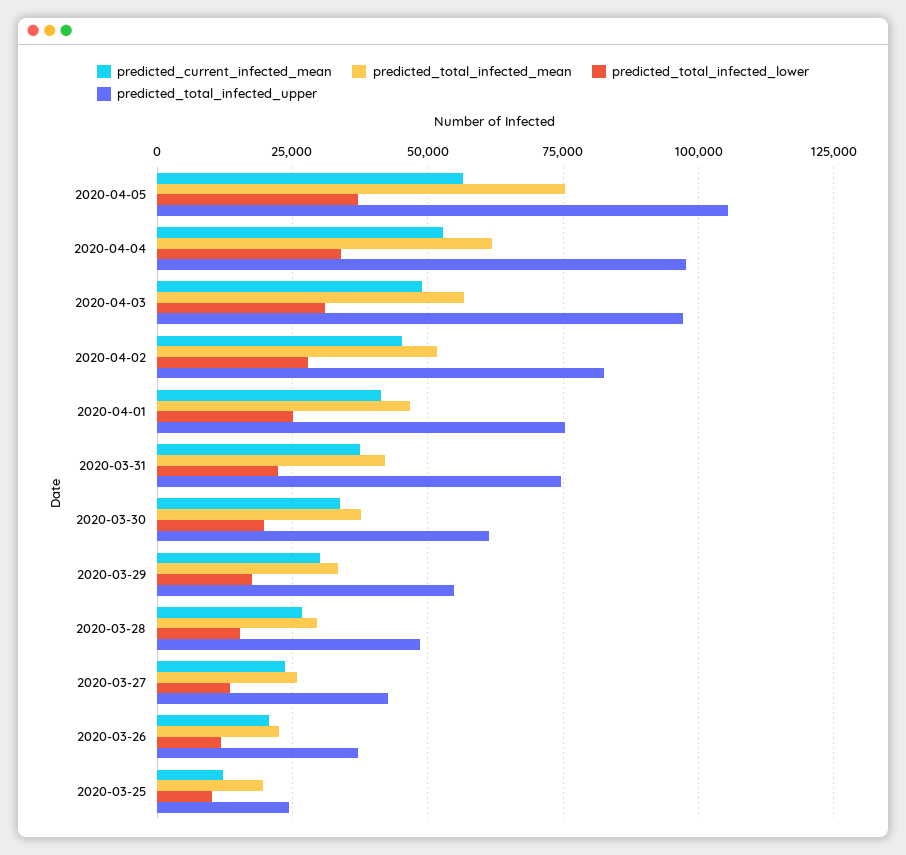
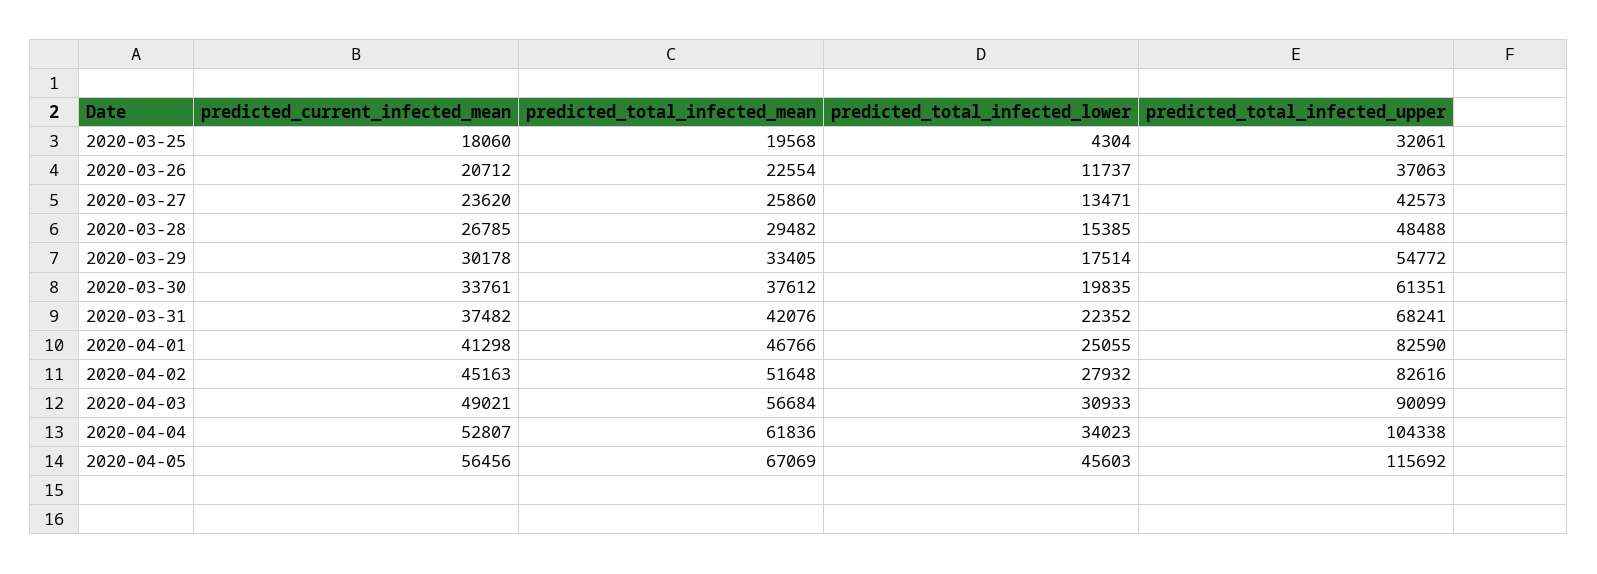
  {
    "predicted_current_infected_mean": {
      "2020-04-05": 56456,
      "2020-04-04": 52807,
      "2020-04-03": 49021,
      "2020-04-02": 45163,
      "2020-04-01": 41298,
      "2020-03-31": 37482,
      "2020-03-30": 33761,
      "2020-03-29": 30178,
      "2020-03-28": 26785,
      "2020-03-27": 23620,
      "2020-03-26": 20712,
-     "2020-03-25": 12500
+     "2020-03-25": 18060
    },
    "predicted_total_infected_mean": {
-     "2020-04-05": 75000,
+     "2020-04-05": 67069,
      "2020-04-04": 61836,
      "2020-04-03": 56684,
      "2020-04-02": 51648,
      "2020-04-01": 46766,
      "2020-03-31": 42076,
      "2020-03-30": 37612,
      "2020-03-29": 33405,
      "2020-03-28": 29482,
      "2020-03-27": 25860,
      "2020-03-26": 22554,
      "2020-03-25": 19568
    },
    "predicted_total_infected_lower": {
-     "2020-04-05": 37500,
+     "2020-04-05": 45603,
      "2020-04-04": 34023,
      "2020-04-03": 30933,
      "2020-04-02": 27932,
      "2020-04-01": 25055,
      "2020-03-31": 22352,
      "2020-03-30": 19835,
      "2020-03-29": 17514,
      "2020-03-28": 15385,
      "2020-03-27": 13471,
      "2020-03-26": 11737,
-     "2020-03-25": 10000
+     "2020-03-25": 4304
    },
    "predicted_total_infected_upper": {
-     "2020-04-05": 105000,
+     "2020-04-05": 115692,
-     "2020-04-04": 97500,
+     "2020-04-04": 104338,
-     "2020-04-03": 97500,
+     "2020-04-03": 90099,
      "2020-04-02": 82616,
-     "2020-04-01": 75000,
+     "2020-04-01": 82590,
-     "2020-03-31": 75000,
+     "2020-03-31": 68241,
      "2020-03-30": 61351,
      "2020-03-29": 54772,
      "2020-03-28": 48488,
      "2020-03-27": 42573,
      "2020-03-26": 37063,
-     "2020-03-25": 25000
+     "2020-03-25": 32061
    }
  }

